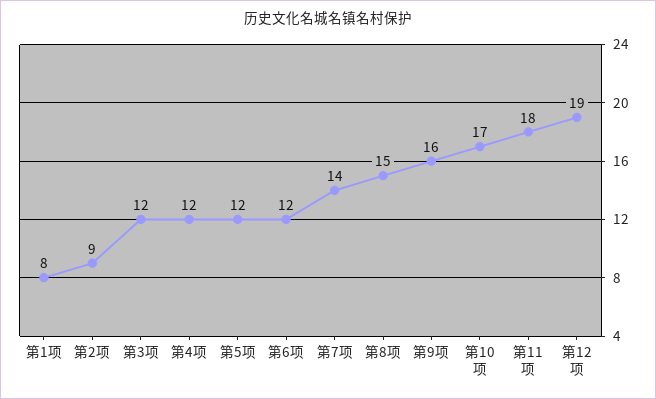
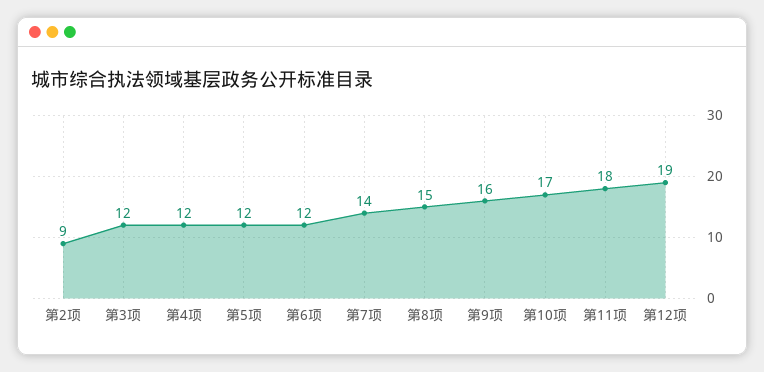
  {
-   "第1项": 8,
    "第2项": 9,
    "第3项": 12,
    "第4项": 12,
    "第5项": 12,
    "第6项": 12,
    "第7项": 14,
    "第8项": 15,
    "第9项": 16,
    "第10项": 17,
    "第11项": 18,
    "第12项": 19
  }

